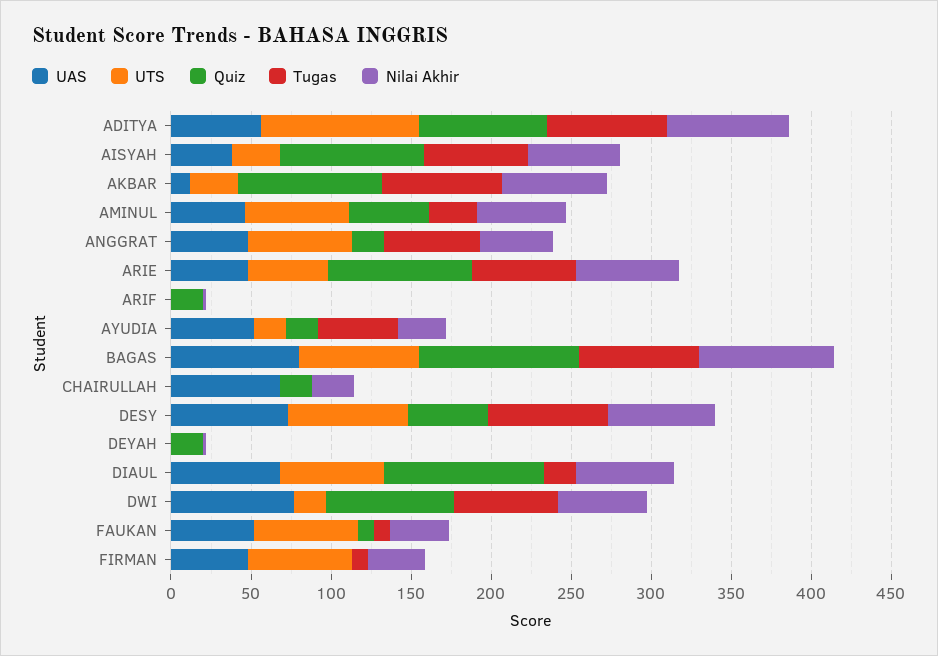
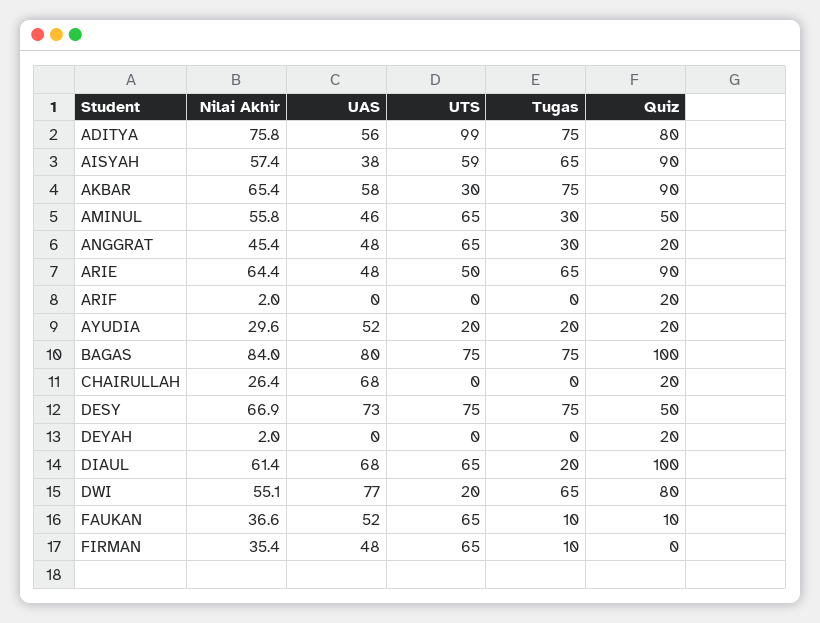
  {
    "UAS": {
      "ADITYA": 56,
      "AISYAH": 38,
-     "AKBAR": 10,
+     "AKBAR": 58,
      "AMINUL": 46,
      "ANGGRAT": 48,
      "ARIE": 48,
      "ARIF": 0,
      "AYUDIA": 52,
      "BAGAS": 80,
      "CHAIRULLAH": 68,
      "DESY": 73,
      "DEYAH": 0,
      "DIAUL": 68,
      "DWI": 77,
      "FAUKAN": 52,
      "FIRMAN": 48
    },
    "UTS": {
      "ADITYA": 99,
-     "AISYAH": 30,
+     "AISYAH": 59,
      "AKBAR": 30,
      "AMINUL": 65,
      "ANGGRAT": 65,
      "ARIE": 50,
      "ARIF": 0,
      "AYUDIA": 20,
      "BAGAS": 75,
      "CHAIRULLAH": 0,
      "DESY": 75,
      "DEYAH": 0,
      "DIAUL": 65,
      "DWI": 20,
      "FAUKAN": 65,
      "FIRMAN": 65
    },
    "Quiz": {
      "ADITYA": 80,
      "AISYAH": 90,
      "AKBAR": 90,
      "AMINUL": 50,
      "ANGGRAT": 20,
      "ARIE": 90,
      "ARIF": 20,
      "AYUDIA": 20,
      "BAGAS": 100,
      "CHAIRULLAH": 20,
      "DESY": 50,
      "DEYAH": 20,
      "DIAUL": 100,
      "DWI": 80,
      "FAUKAN": 10,
      "FIRMAN": 0
    },
    "Tugas": {
      "ADITYA": 75,
      "AISYAH": 65,
      "AKBAR": 75,
      "AMINUL": 30,
-     "ANGGRAT": 60,
+     "ANGGRAT": 30,
      "ARIE": 65,
      "ARIF": 0,
-     "AYUDIA": 50,
+     "AYUDIA": 20,
      "BAGAS": 75,
      "CHAIRULLAH": 0,
      "DESY": 75,
      "DEYAH": 0,
      "DIAUL": 20,
      "DWI": 65,
      "FAUKAN": 10,
      "FIRMAN": 10
    },
    "Nilai Akhir": {
      "ADITYA": 75.8,
      "AISYAH": 57.4,
      "AKBAR": 65.4,
      "AMINUL": 55.8,
      "ANGGRAT": 45.4,
      "ARIE": 64.4,
      "ARIF": 2,
      "AYUDIA": 29.6,
      "BAGAS": 84,
      "CHAIRULLAH": 26.4,
      "DESY": 66.9,
      "DEYAH": 2,
      "DIAUL": 61.4,
      "DWI": 55.1,
      "FAUKAN": 36.6,
      "FIRMAN": 35.4
    }
  }

